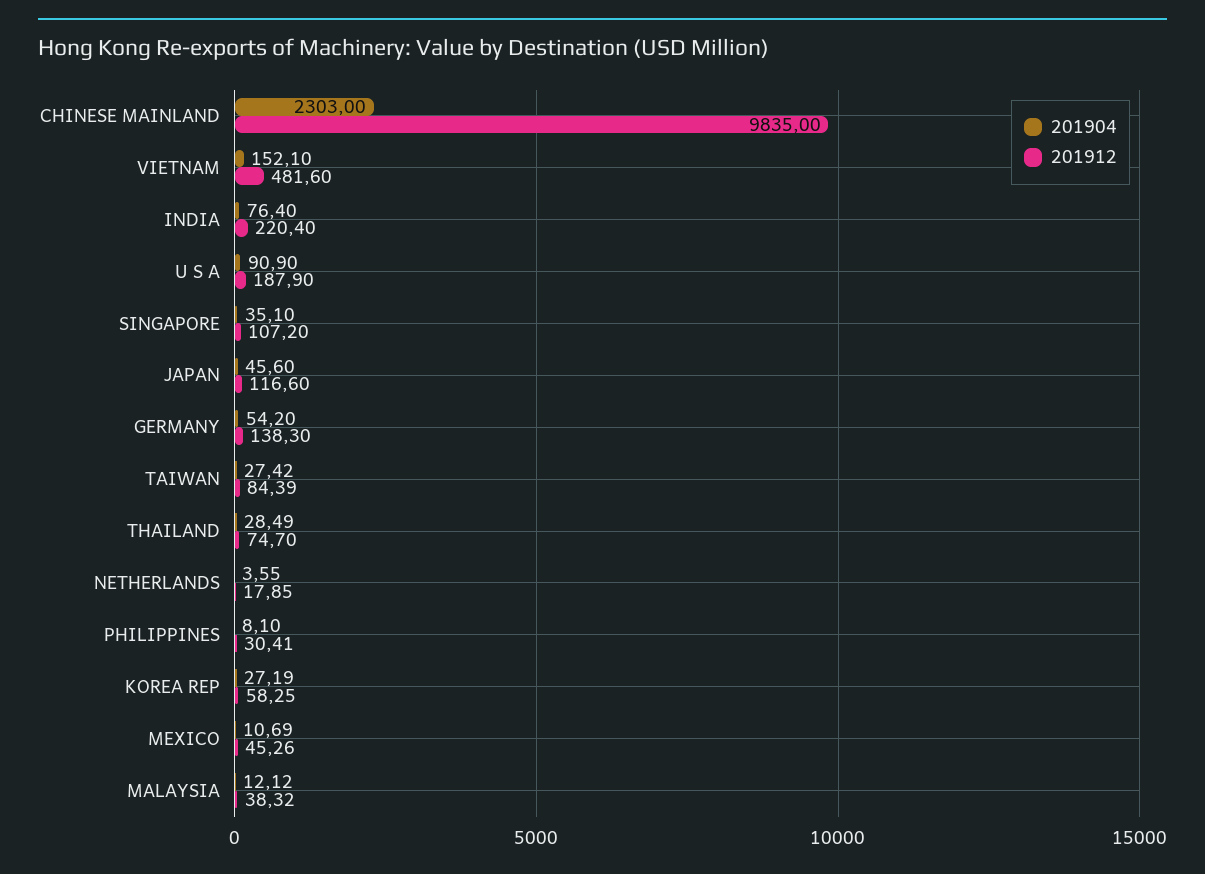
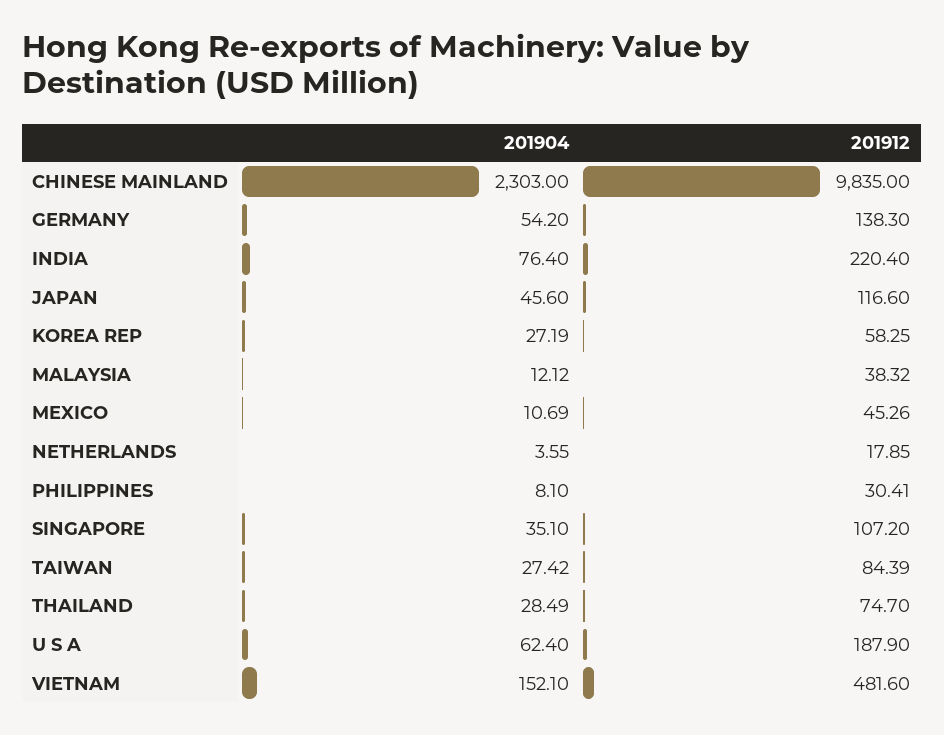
  {
    "201904": {
      "CHINESE MAINLAND": 2303,
      "VIETNAM": 152.1,
      "INDIA": 76.4,
-     "U S A": 90.9,
+     "U S A": 62.4,
      "SINGAPORE": 35.1,
      "JAPAN": 45.6,
      "GERMANY": 54.2,
      "TAIWAN": 27.42,
      "THAILAND": 28.49,
      "NETHERLANDS": 3.55,
      "PHILIPPINES": 8.1,
      "KOREA REP": 27.19,
      "MEXICO": 10.69,
      "MALAYSIA": 12.12
    },
    "201912": {
      "CHINESE MAINLAND": 9835,
      "VIETNAM": 481.6,
      "INDIA": 220.4,
      "U S A": 187.9,
      "SINGAPORE": 107.2,
      "JAPAN": 116.6,
      "GERMANY": 138.3,
      "TAIWAN": 84.39,
      "THAILAND": 74.7,
      "NETHERLANDS": 17.85,
      "PHILIPPINES": 30.41,
      "KOREA REP": 58.25,
      "MEXICO": 45.26,
      "MALAYSIA": 38.32
    }
  }

